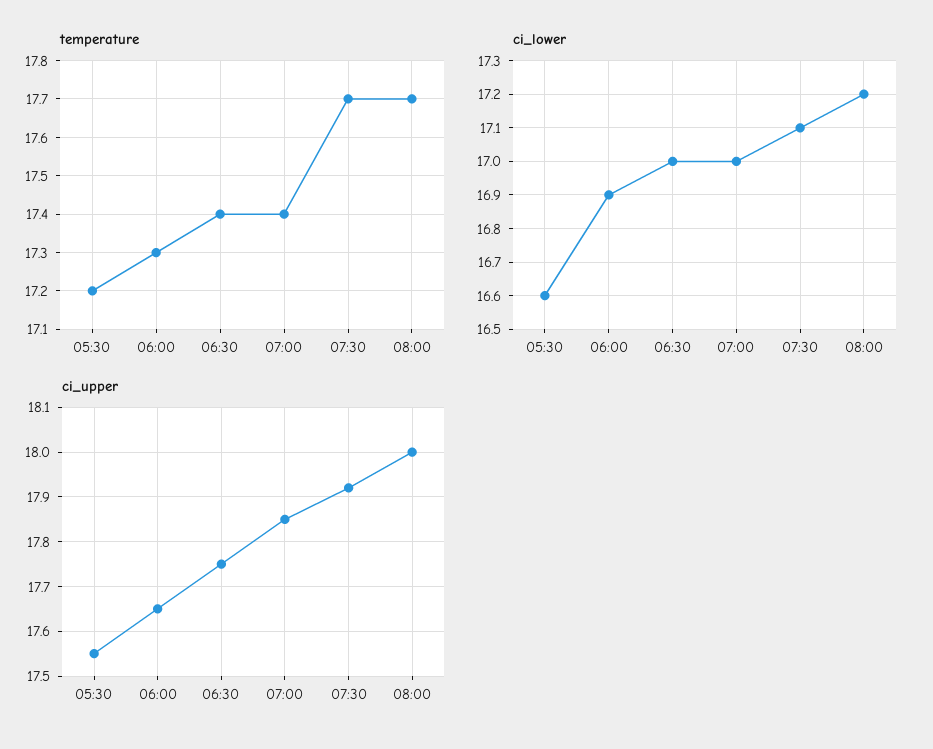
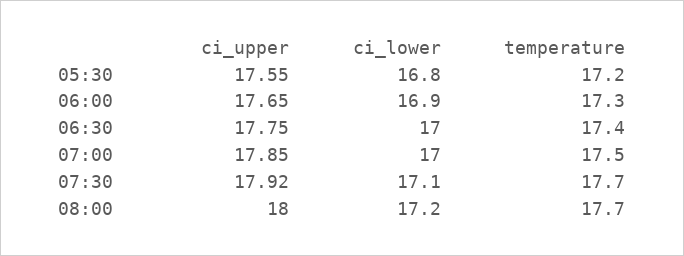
  {
    "temperature": {
      "05:30": 17.2,
      "06:00": 17.3,
      "06:30": 17.4,
-     "07:00": 17.4,
+     "07:00": 17.5,
      "07:30": 17.7,
      "08:00": 17.7
    },
    "ci_lower": {
-     "05:30": 16.6,
+     "05:30": 16.8,
      "06:00": 16.9,
      "06:30": 17,
      "07:00": 17,
      "07:30": 17.1,
      "08:00": 17.2
    },
    "ci_upper": {
      "05:30": 17.55,
      "06:00": 17.65,
      "06:30": 17.75,
      "07:00": 17.85,
      "07:30": 17.92,
      "08:00": 18
    }
  }

